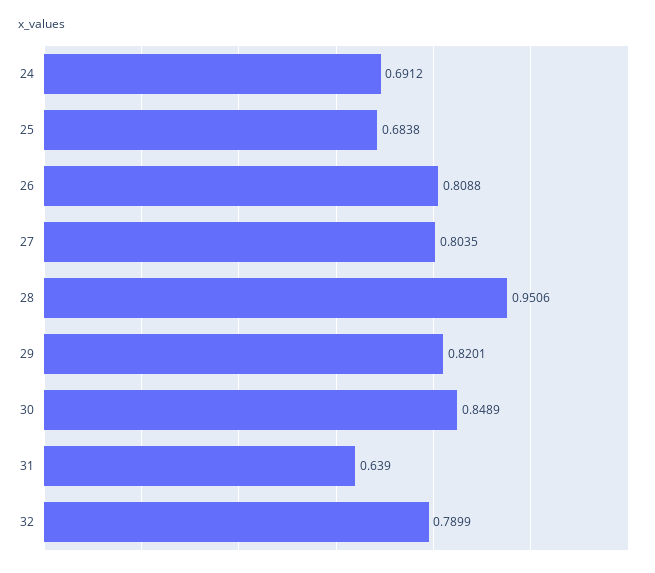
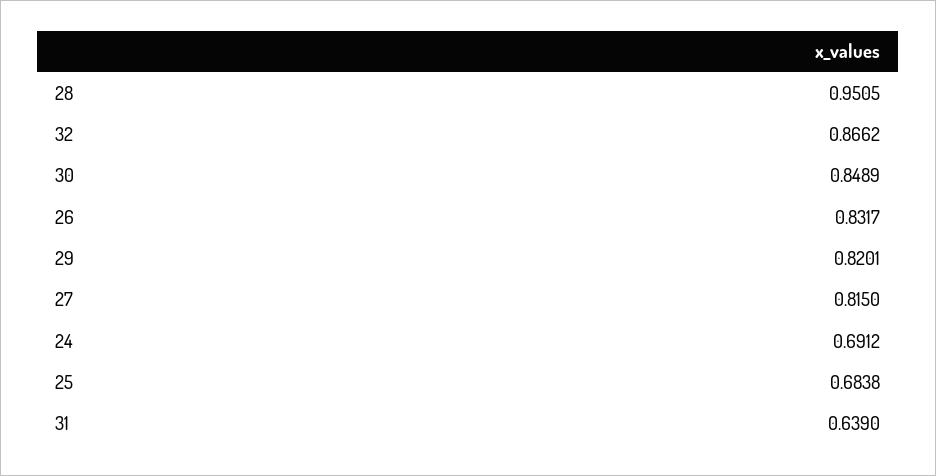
  {
    "24": 0.6912,
    "25": 0.6838,
-   "26": 0.8088,
+   "26": 0.8317,
-   "27": 0.8035,
+   "27": 0.815,
-   "28": 0.9506,
+   "28": 0.9505,
    "29": 0.8201,
    "30": 0.8489,
    "31": 0.639,
-   "32": 0.7899
+   "32": 0.8662
  }

